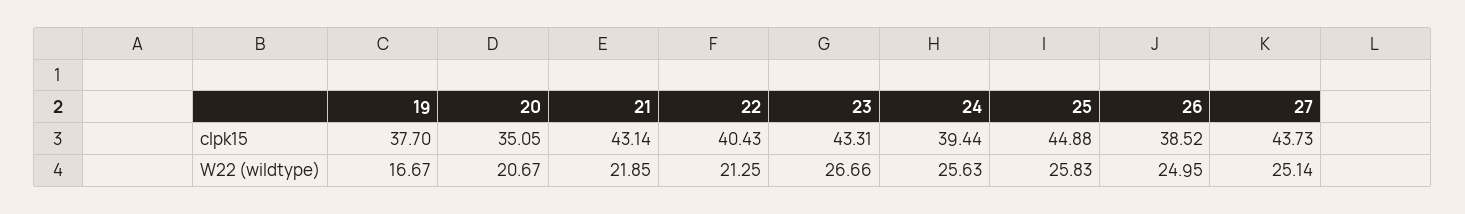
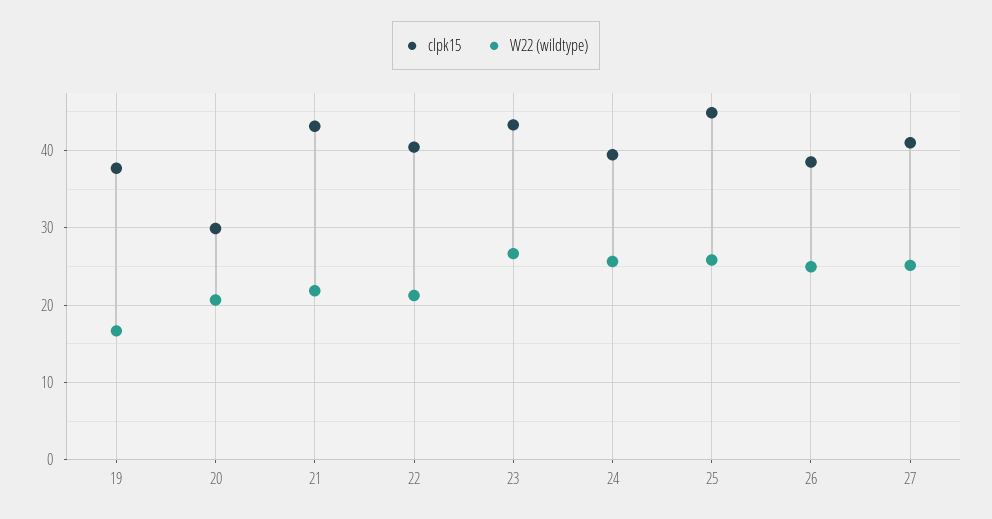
  {
    "clpk15": {
      "19": 37.7,
-     "20": 35.05,
+     "20": 30,
      "21": 43.14,
      "22": 40.43,
      "23": 43.31,
      "24": 39.44,
      "25": 44.88,
      "26": 38.52,
-     "27": 43.73
+     "27": 41
    },
    "W22 (wildtype)": {
      "19": 16.67,
      "20": 20.67,
      "21": 21.85,
      "22": 21.25,
      "23": 26.66,
      "24": 25.63,
      "25": 25.83,
      "26": 24.95,
      "27": 25.14
    }
  }

